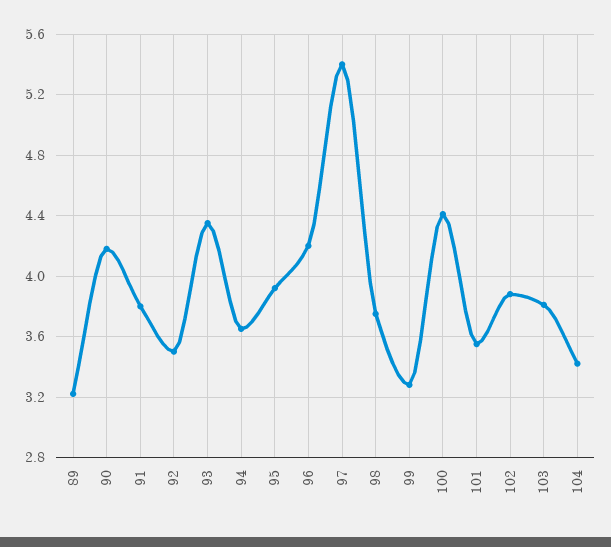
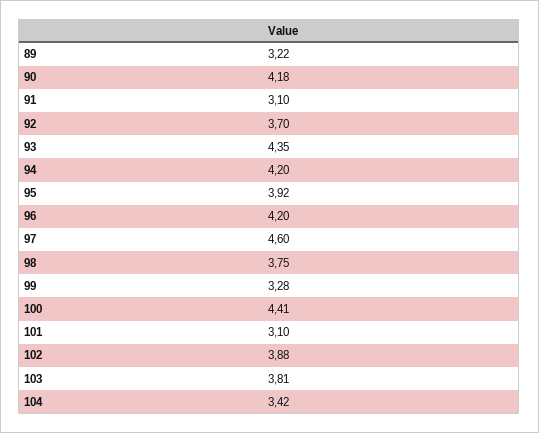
  {
    "89": 3.22,
    "90": 4.18,
-   "91": 3.8,
+   "91": 3.1,
-   "92": 3.5,
+   "92": 3.7,
    "93": 4.35,
-   "94": 3.65,
+   "94": 4.2,
    "95": 3.92,
    "96": 4.2,
-   "97": 5.4,
+   "97": 4.6,
    "98": 3.75,
    "99": 3.28,
    "100": 4.41,
-   "101": 3.55,
+   "101": 3.1,
    "102": 3.88,
    "103": 3.81,
    "104": 3.42
  }

